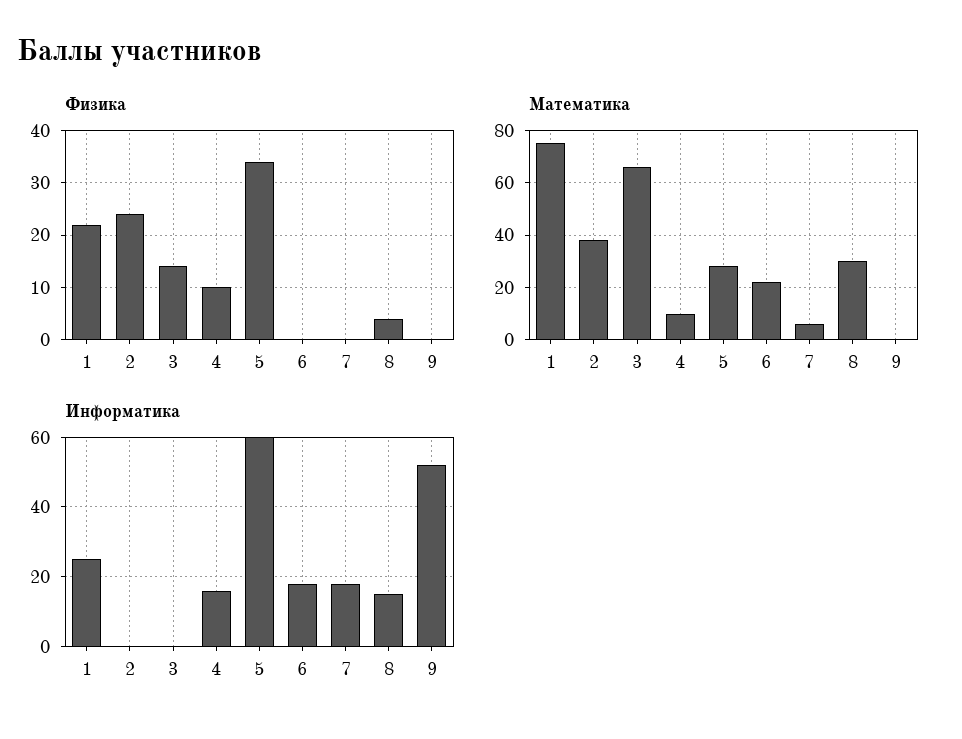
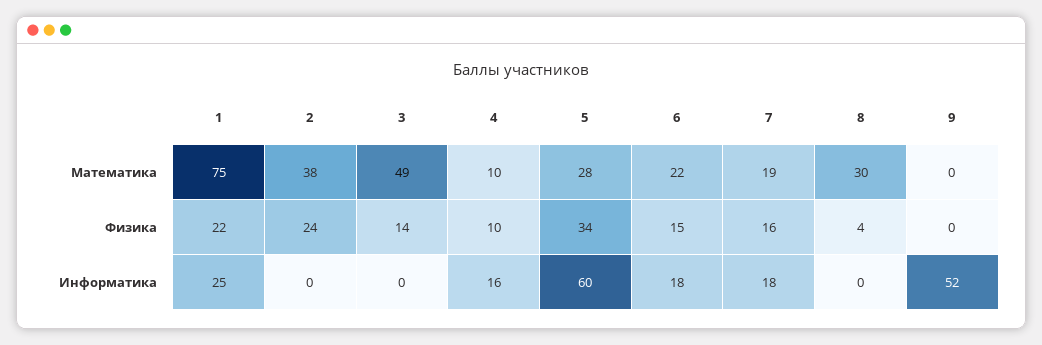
  {
    "Физика": {
      "1": 22,
      "2": 24,
      "3": 14,
      "4": 10,
      "5": 34,
-     "6": 0,
+     "6": 15,
-     "7": 0,
+     "7": 16,
      "8": 4,
      "9": 0
    },
    "Математика": {
      "1": 75,
      "2": 38,
-     "3": 65,
+     "3": 49,
      "4": 10,
      "5": 28,
      "6": 22,
-     "7": 5,
+     "7": 19,
      "8": 30,
      "9": 0
    },
    "Информатика": {
      "1": 25,
      "2": 0,
      "3": 0,
      "4": 16,
      "5": 60,
      "6": 18,
      "7": 18,
-     "8": 15,
+     "8": 0,
      "9": 52
    }
  }

